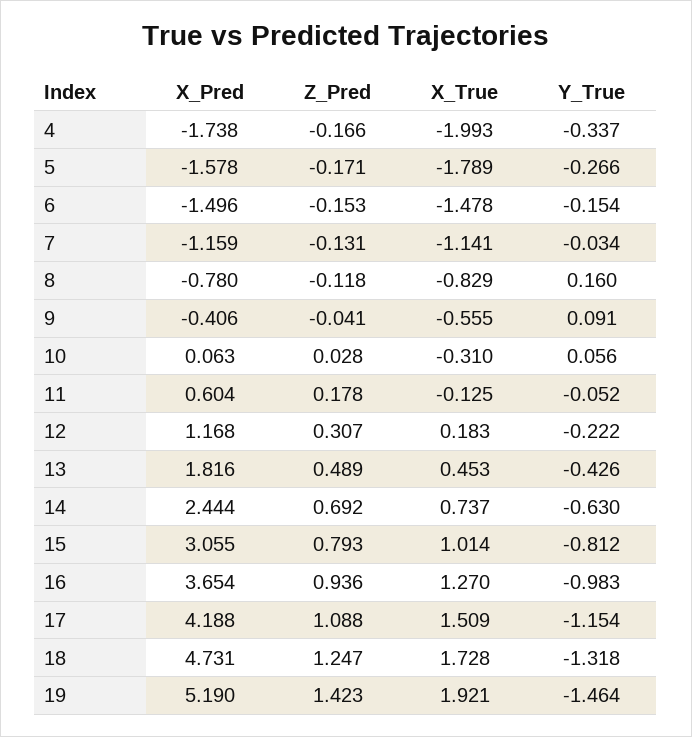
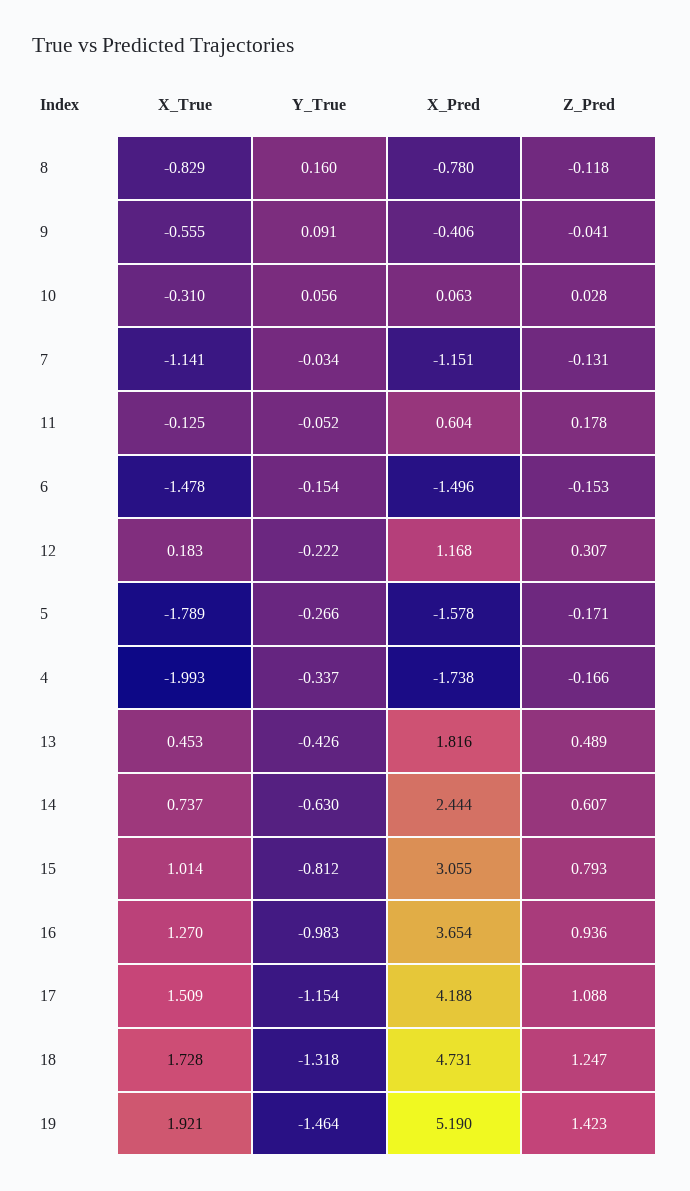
  {
    "X_Pred": {
      "4": -1.738,
      "5": -1.578,
      "6": -1.496,
-     "7": -1.159,
+     "7": -1.151,
      "8": -0.78,
      "9": -0.406,
      "10": 0.063,
      "11": 0.604,
      "12": 1.168,
      "13": 1.816,
      "14": 2.444,
      "15": 3.055,
      "16": 3.654,
      "17": 4.188,
      "18": 4.731,
      "19": 5.19
    },
    "Z_Pred": {
      "4": -0.166,
      "5": -0.171,
      "6": -0.153,
      "7": -0.131,
      "8": -0.118,
      "9": -0.041,
      "10": 0.028,
      "11": 0.178,
      "12": 0.307,
      "13": 0.489,
-     "14": 0.692,
+     "14": 0.607,
      "15": 0.793,
      "16": 0.936,
      "17": 1.088,
      "18": 1.247,
      "19": 1.423
    },
    "X_True": {
      "4": -1.993,
      "5": -1.789,
      "6": -1.478,
      "7": -1.141,
      "8": -0.829,
      "9": -0.555,
      "10": -0.31,
      "11": -0.125,
      "12": 0.183,
      "13": 0.453,
      "14": 0.737,
      "15": 1.014,
      "16": 1.27,
      "17": 1.509,
      "18": 1.728,
      "19": 1.921
    },
    "Y_True": {
      "4": -0.337,
      "5": -0.266,
      "6": -0.154,
      "7": -0.034,
      "8": 0.16,
      "9": 0.091,
      "10": 0.056,
      "11": -0.052,
      "12": -0.222,
      "13": -0.426,
      "14": -0.63,
      "15": -0.812,
      "16": -0.983,
      "17": -1.154,
      "18": -1.318,
      "19": -1.464
    }
  }

